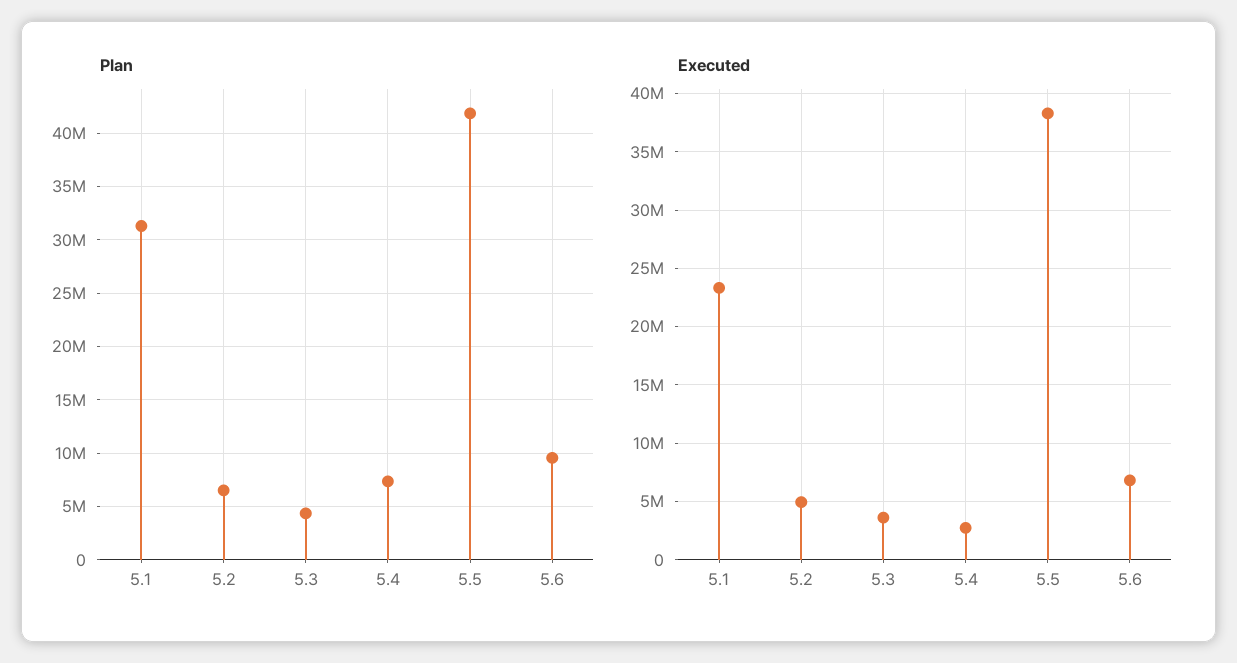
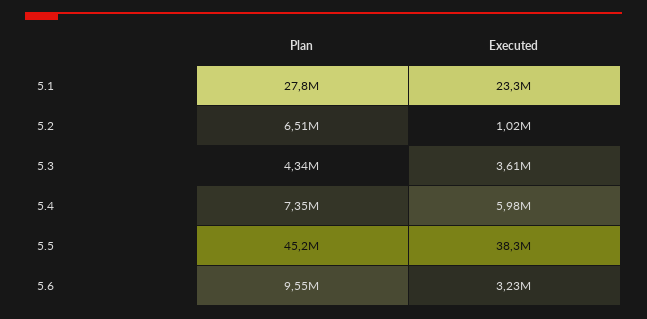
  {
    "Plan": {
-     "5.1": 31000000,
+     "5.1": 27800000,
      "5.2": 6510000,
      "5.3": 4340000,
      "5.4": 7350000,
-     "5.5": 42000000,
+     "5.5": 45200000,
      "5.6": 9550000
    },
    "Executed": {
      "5.1": 23300000,
-     "5.2": 5000000,
+     "5.2": 1020000,
      "5.3": 3610000,
-     "5.4": 3000000,
+     "5.4": 5980000,
      "5.5": 38300000,
-     "5.6": 7000000
+     "5.6": 3230000
    }
  }

